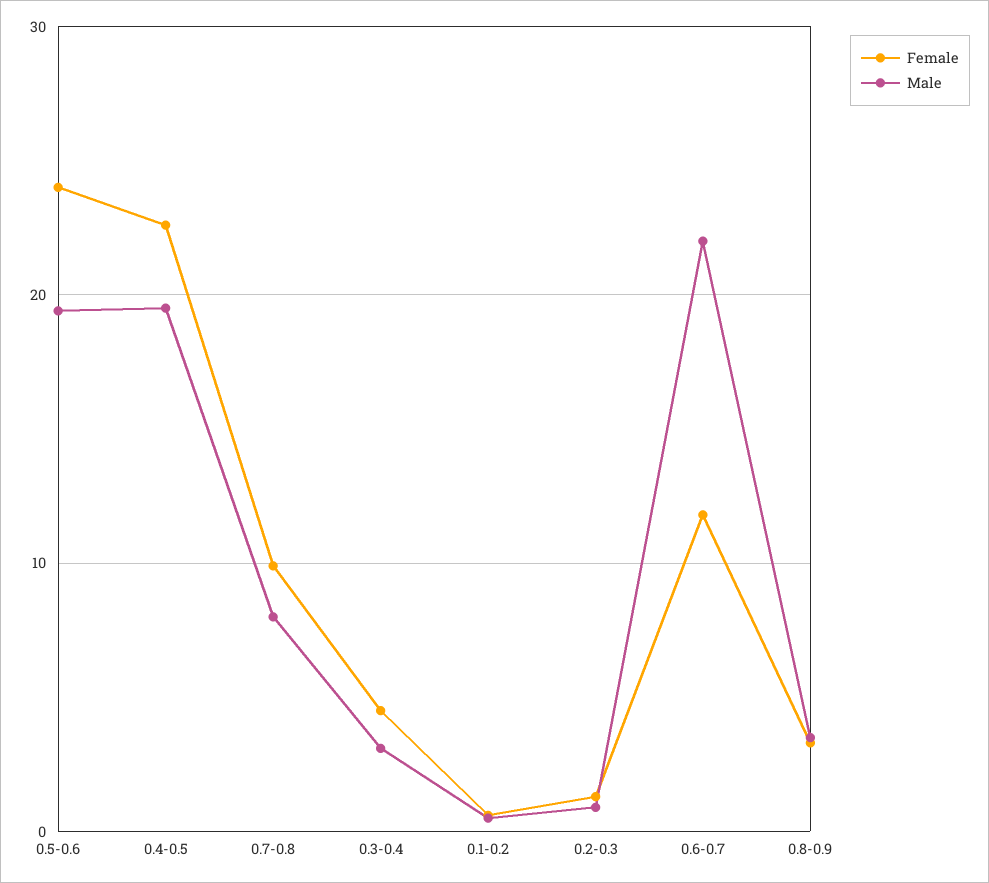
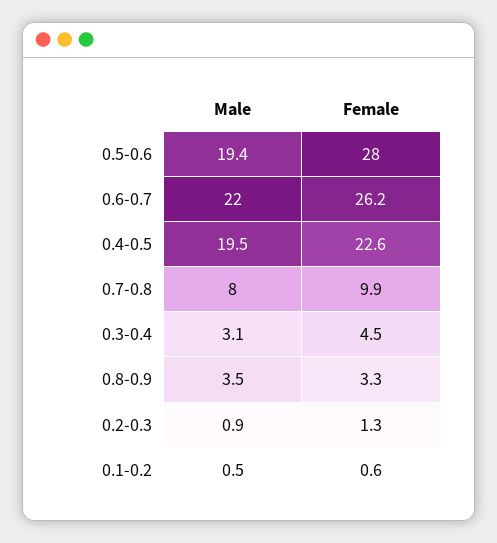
  {
    "Female": {
-     "0.5-0.6": 24,
+     "0.5-0.6": 28,
      "0.4-0.5": 22.6,
      "0.7-0.8": 9.9,
      "0.3-0.4": 4.5,
      "0.1-0.2": 0.6,
      "0.2-0.3": 1.3,
-     "0.6-0.7": 12,
+     "0.6-0.7": 26.2,
      "0.8-0.9": 3.3
    },
    "Male": {
      "0.5-0.6": 19.4,
      "0.4-0.5": 19.5,
      "0.7-0.8": 8,
      "0.3-0.4": 3.1,
      "0.1-0.2": 0.5,
      "0.2-0.3": 0.9,
      "0.6-0.7": 22,
      "0.8-0.9": 3.5
    }
  }

